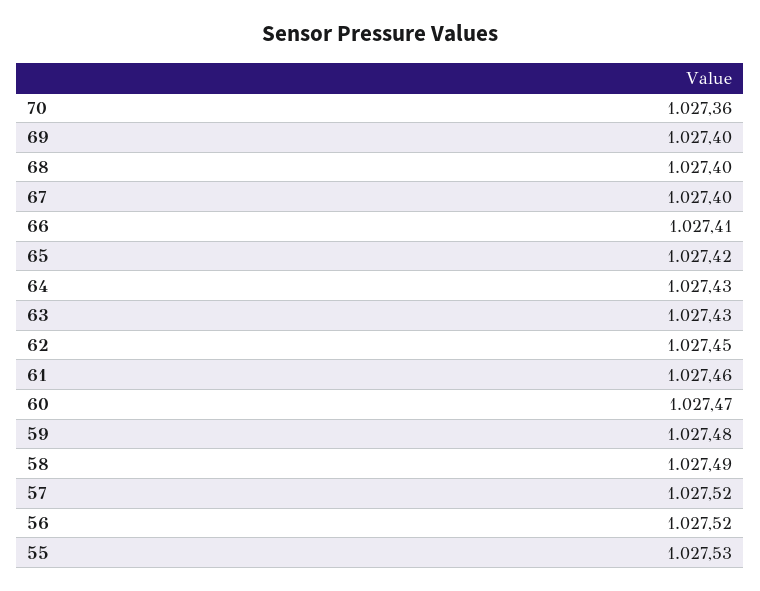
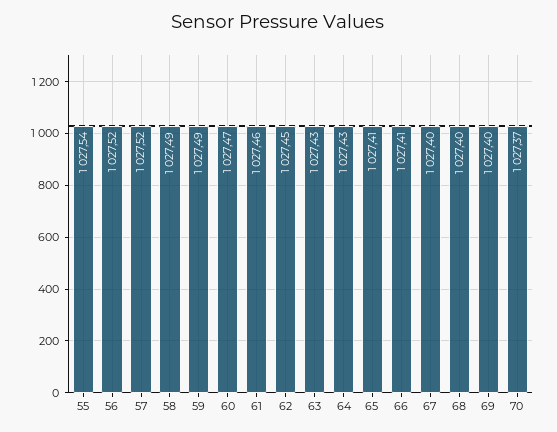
  {
-   "70": 1027.36,
+   "70": 1027.37,
    "69": 1027.4,
    "68": 1027.4,
    "67": 1027.4,
    "66": 1027.41,
-   "65": 1027.42,
+   "65": 1027.41,
    "64": 1027.43,
    "63": 1027.43,
    "62": 1027.45,
    "61": 1027.46,
    "60": 1027.47,
-   "59": 1027.48,
+   "59": 1027.49,
    "58": 1027.49,
    "57": 1027.52,
    "56": 1027.52,
-   "55": 1027.53
+   "55": 1027.54
  }

